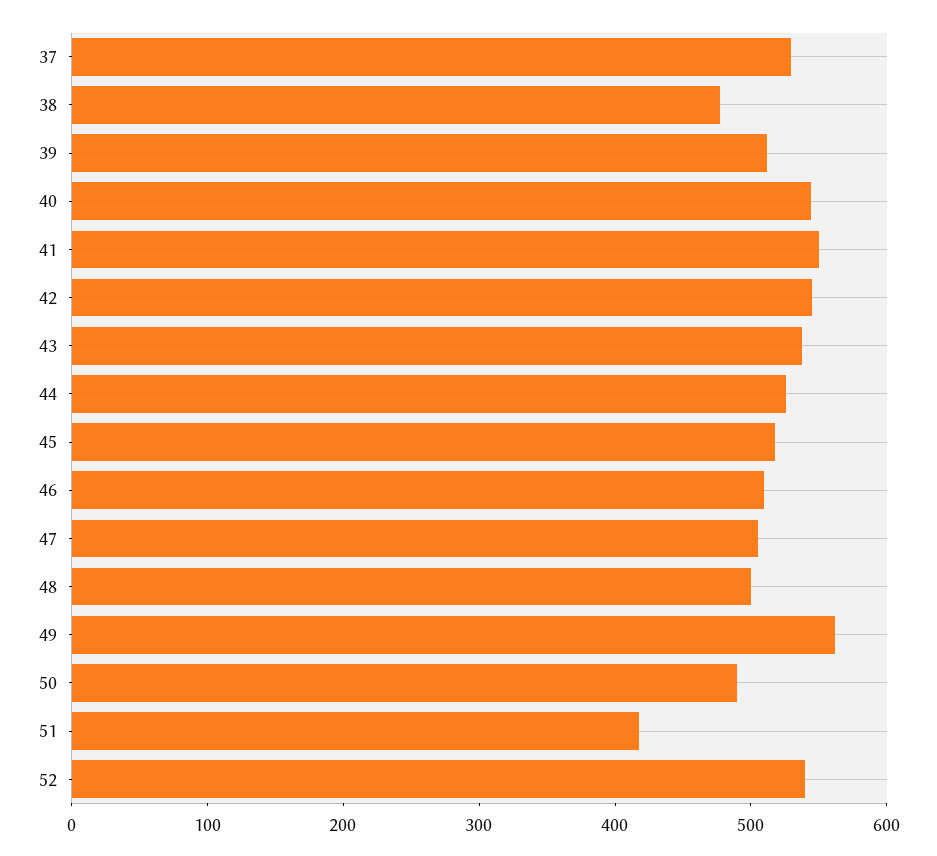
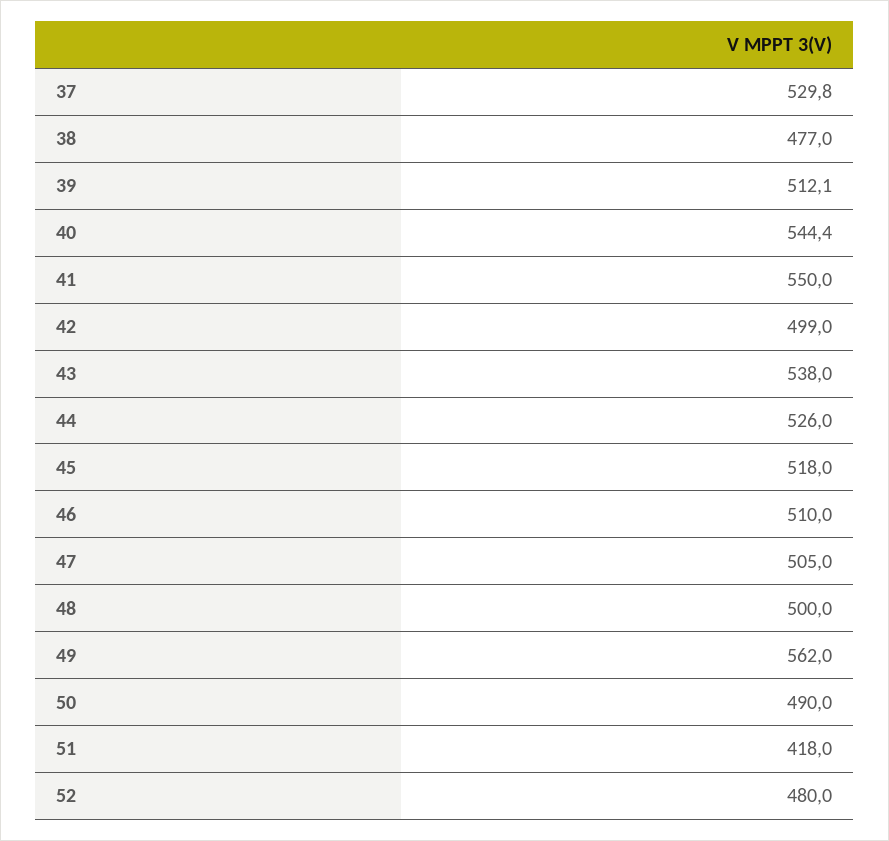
  {
    "37": 529.8,
    "38": 477,
    "39": 512.1,
    "40": 544.4,
    "41": 550,
-   "42": 540,
+   "42": 499,
    "43": 538,
    "44": 526,
    "45": 518,
    "46": 510,
    "47": 505,
    "48": 500,
    "49": 562,
    "50": 490,
    "51": 418,
-   "52": 540
+   "52": 480
  }

